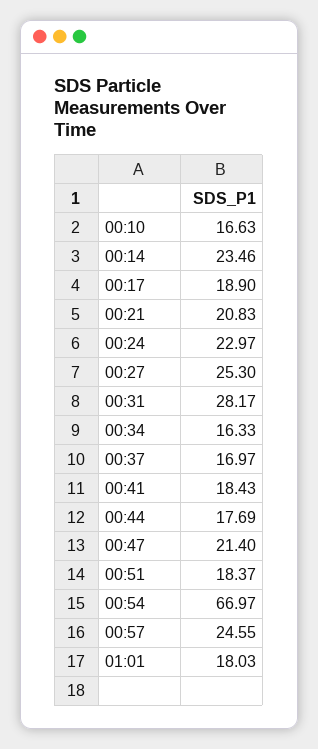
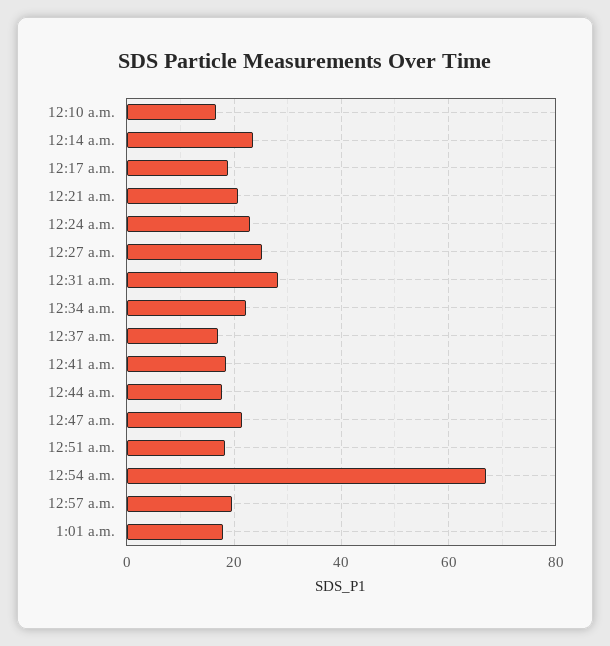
  {
    "00:10": 16.63,
    "00:14": 23.46,
    "00:17": 18.9,
    "00:21": 20.83,
    "00:24": 22.97,
    "00:27": 25.3,
    "00:31": 28.17,
-   "00:34": 16.33,
+   "00:34": 22,
    "00:37": 16.97,
    "00:41": 18.43,
    "00:44": 17.69,
    "00:47": 21.4,
    "00:51": 18.37,
    "00:54": 66.97,
-   "00:57": 24.55,
+   "00:57": 20,
    "01:01": 18.03
  }

